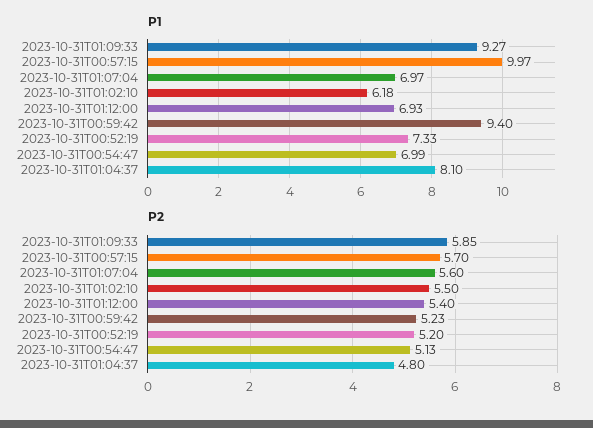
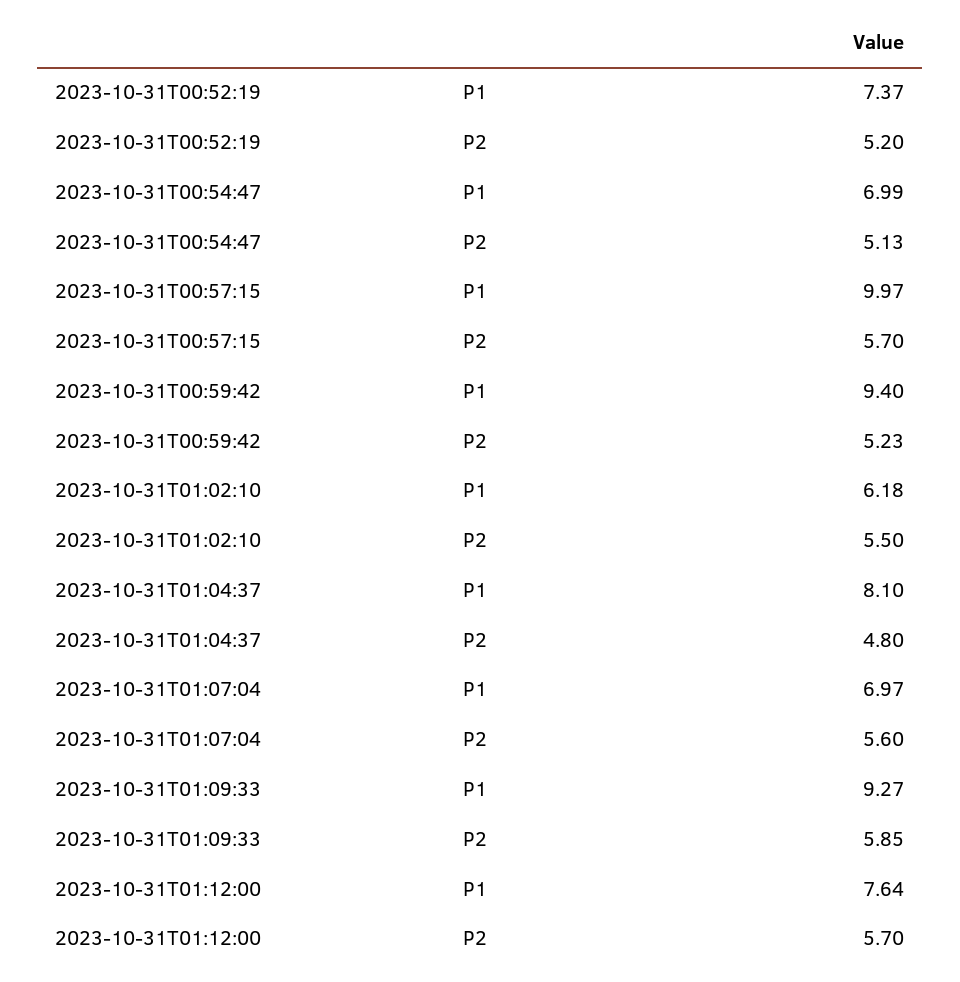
  {
    "P1": {
      "2023-10-31T01:09:33": 9.27,
      "2023-10-31T00:57:15": 9.97,
      "2023-10-31T01:07:04": 6.97,
      "2023-10-31T01:02:10": 6.18,
-     "2023-10-31T01:12:00": 6.93,
+     "2023-10-31T01:12:00": 7.64,
      "2023-10-31T00:59:42": 9.4,
-     "2023-10-31T00:52:19": 7.33,
+     "2023-10-31T00:52:19": 7.37,
      "2023-10-31T00:54:47": 6.99,
      "2023-10-31T01:04:37": 8.1
    },
    "P2": {
      "2023-10-31T01:09:33": 5.85,
      "2023-10-31T00:57:15": 5.7,
      "2023-10-31T01:07:04": 5.6,
      "2023-10-31T01:02:10": 5.5,
-     "2023-10-31T01:12:00": 5.4,
+     "2023-10-31T01:12:00": 5.7,
      "2023-10-31T00:59:42": 5.23,
      "2023-10-31T00:52:19": 5.2,
      "2023-10-31T00:54:47": 5.13,
      "2023-10-31T01:04:37": 4.8
    }
  }

